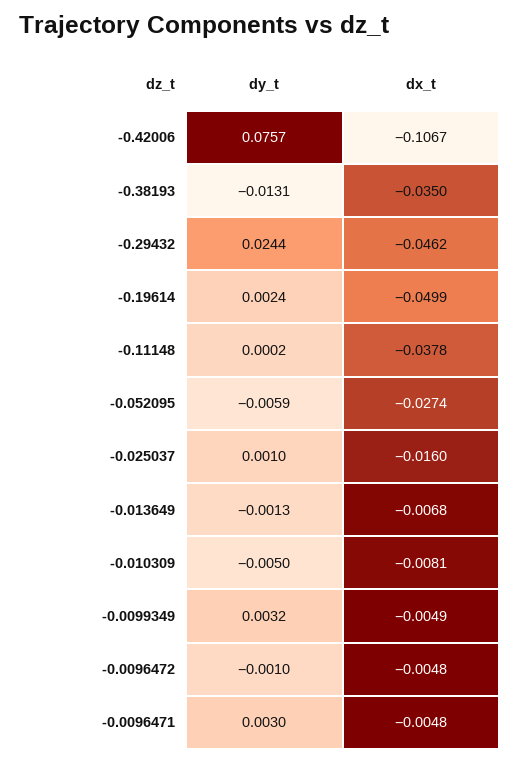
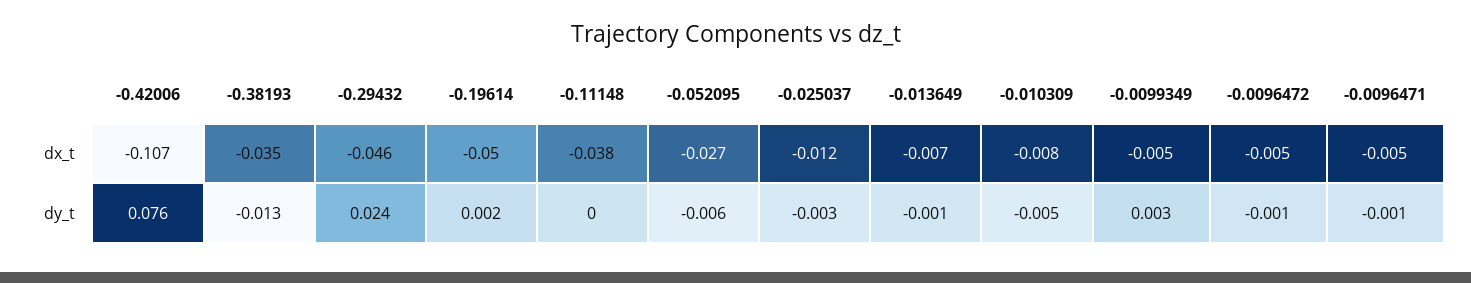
  {
    "dy_t": {
      "-0.42006": 0.0757,
      "-0.38193": -0.0131,
      "-0.29432": 0.0244,
      "-0.19614": 0.0024,
      "-0.11148": 0.0002,
      "-0.052095": -0.0059,
-     "-0.025037": 0.001,
+     "-0.025037": -0.003,
      "-0.013649": -0.0013,
      "-0.010309": -0.005,
      "-0.0099349": 0.0032,
      "-0.0096472": -0.001,
-     "-0.0096471": 0.003
+     "-0.0096471": -0.001
    },
    "dx_t": {
      "-0.42006": -0.1067,
      "-0.38193": -0.035,
      "-0.29432": -0.0462,
      "-0.19614": -0.0499,
      "-0.11148": -0.0378,
      "-0.052095": -0.0274,
-     "-0.025037": -0.016,
+     "-0.025037": -0.012,
      "-0.013649": -0.0068,
      "-0.010309": -0.0081,
      "-0.0099349": -0.0049,
      "-0.0096472": -0.0048,
      "-0.0096471": -0.0048
    }
  }

